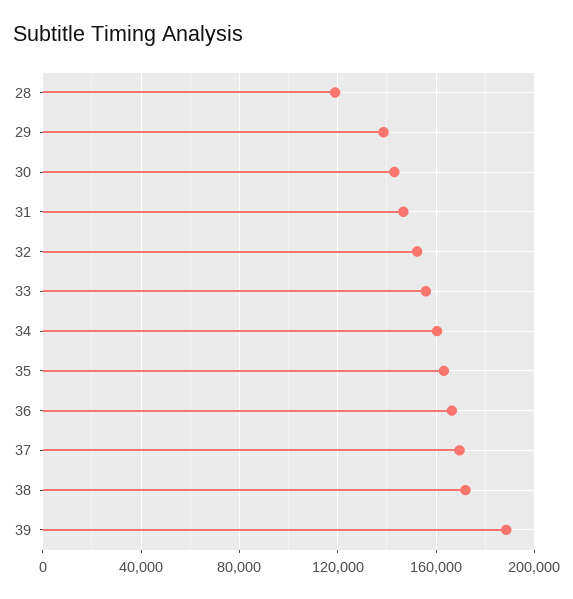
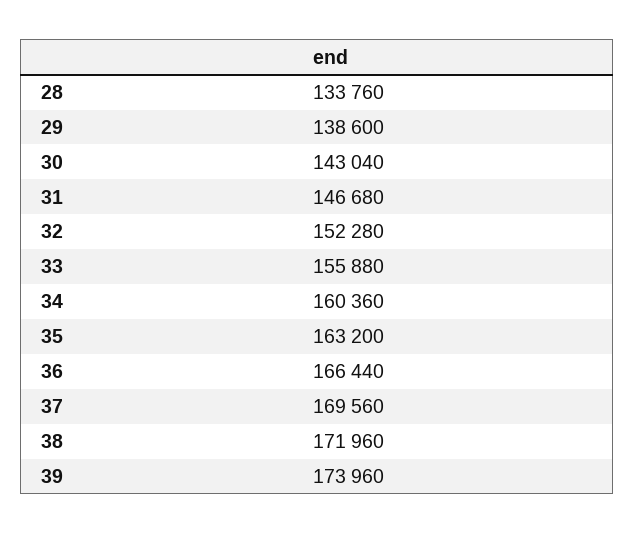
  {
-   "28": 120000,
+   "28": 133760,
    "29": 138600,
    "30": 143040,
    "31": 146680,
    "32": 152280,
    "33": 155880,
    "34": 160360,
    "35": 163200,
    "36": 166440,
    "37": 169560,
    "38": 171960,
-   "39": 190000
+   "39": 173960
  }

